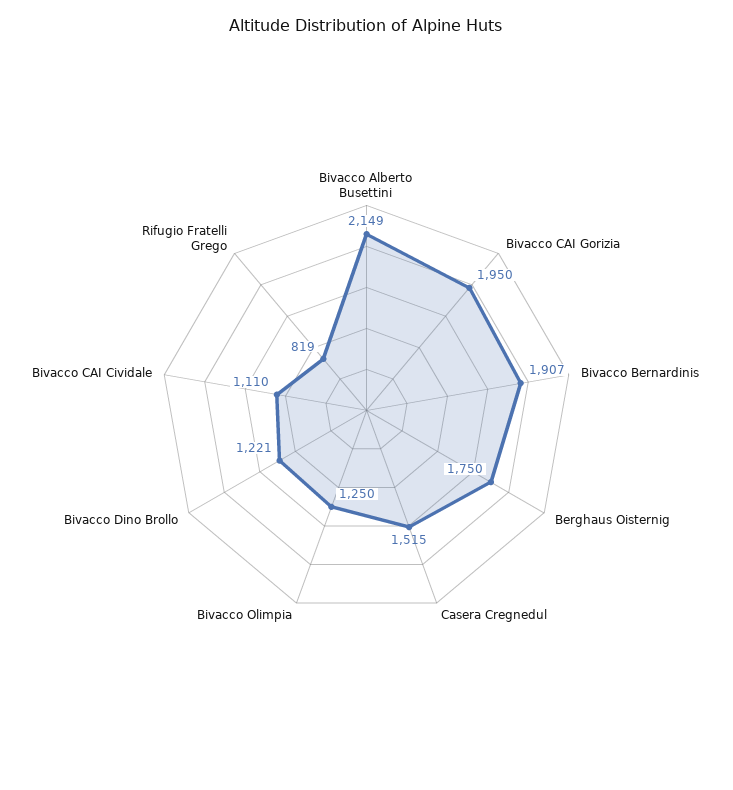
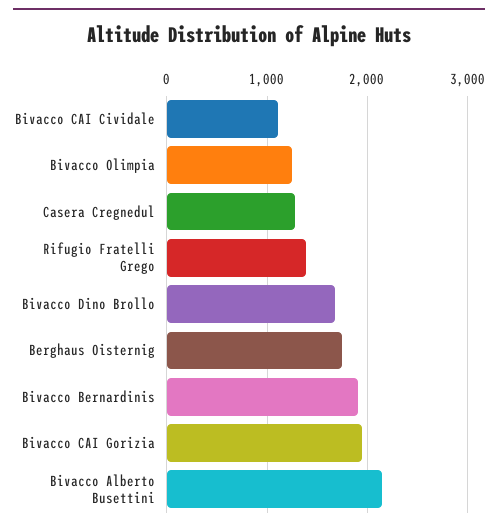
  {
    "Bivacco Alberto Busettini": 2149,
    "Bivacco CAI Gorizia": 1950,
    "Bivacco Bernardinis": 1907,
    "Berghaus Oisternig": 1750,
-   "Casera Cregnedul": 1515,
+   "Casera Cregnedul": 1300,
    "Bivacco Olimpia": 1250,
-   "Bivacco Dino Brollo": 1221,
+   "Bivacco Dino Brollo": 1700,
    "Bivacco CAI Cividale": 1110,
-   "Rifugio Fratelli Grego": 819
+   "Rifugio Fratelli Grego": 1400
  }

